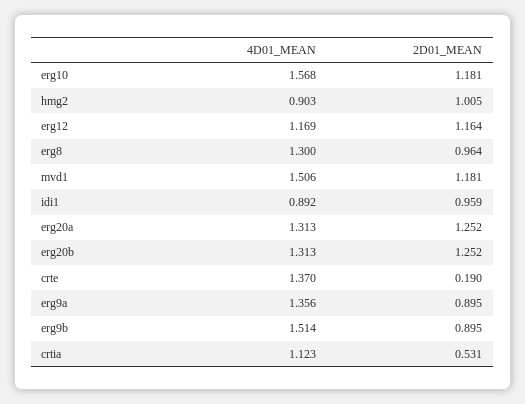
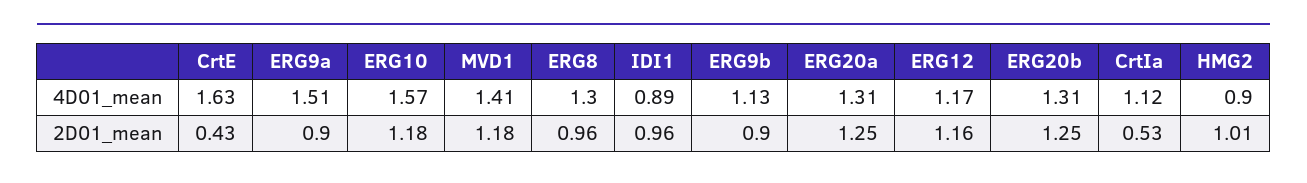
  {
    "4D01_MEAN": {
      "erg10": 1.568,
      "hmg2": 0.903,
      "erg12": 1.169,
      "erg8": 1.3,
-     "mvd1": 1.506,
+     "mvd1": 1.41,
      "idi1": 0.892,
      "erg20a": 1.313,
      "erg20b": 1.313,
-     "crte": 1.37,
+     "crte": 1.63,
-     "erg9a": 1.356,
+     "erg9a": 1.51,
-     "erg9b": 1.514,
+     "erg9b": 1.13,
      "crtia": 1.123
    },
    "2D01_MEAN": {
      "erg10": 1.181,
      "hmg2": 1.005,
      "erg12": 1.164,
      "erg8": 0.964,
      "mvd1": 1.181,
      "idi1": 0.959,
      "erg20a": 1.252,
      "erg20b": 1.252,
-     "crte": 0.19,
+     "crte": 0.43,
      "erg9a": 0.895,
      "erg9b": 0.895,
      "crtia": 0.531
    }
  }

